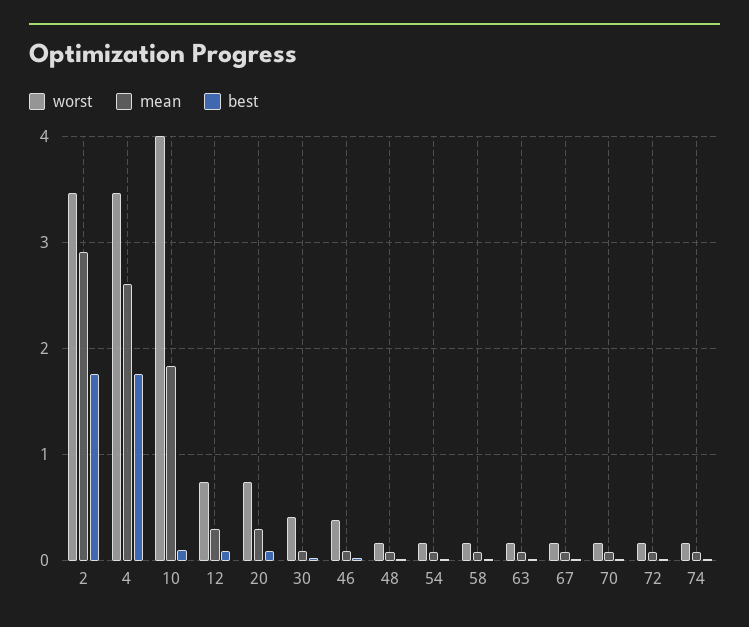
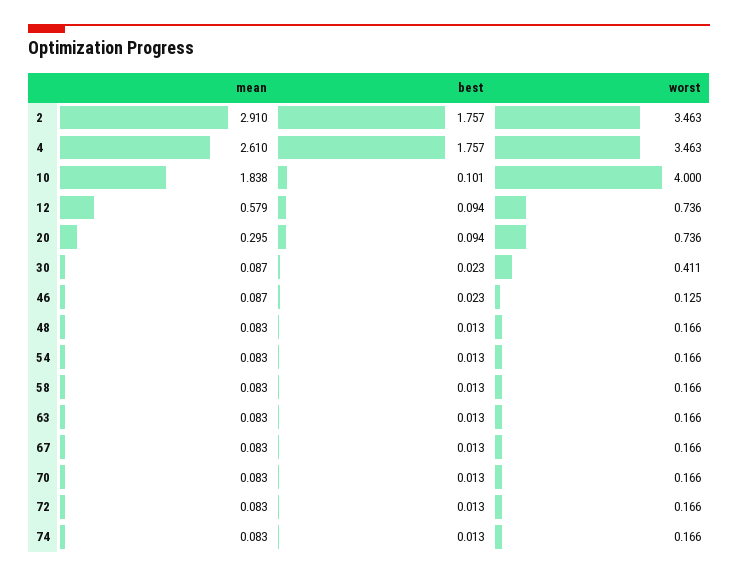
  {
    "worst": {
      "2": 3.463,
      "4": 3.463,
      "10": 4,
      "12": 0.736,
      "20": 0.736,
      "30": 0.411,
-     "46": 0.4,
+     "46": 0.125,
      "48": 0.166,
      "54": 0.166,
      "58": 0.166,
      "63": 0.166,
      "67": 0.166,
      "70": 0.166,
      "72": 0.166,
      "74": 0.166
    },
    "mean": {
      "2": 2.91,
      "4": 2.61,
      "10": 1.838,
-     "12": 0.3,
+     "12": 0.579,
      "20": 0.295,
      "30": 0.087,
      "46": 0.087,
      "48": 0.083,
      "54": 0.083,
      "58": 0.083,
      "63": 0.083,
      "67": 0.083,
      "70": 0.083,
      "72": 0.083,
      "74": 0.083
    },
    "best": {
      "2": 1.757,
      "4": 1.757,
      "10": 0.101,
      "12": 0.094,
      "20": 0.094,
      "30": 0.023,
      "46": 0.023,
      "48": 0.013,
      "54": 0.013,
      "58": 0.013,
      "63": 0.013,
      "67": 0.013,
      "70": 0.013,
      "72": 0.013,
      "74": 0.013
    }
  }

